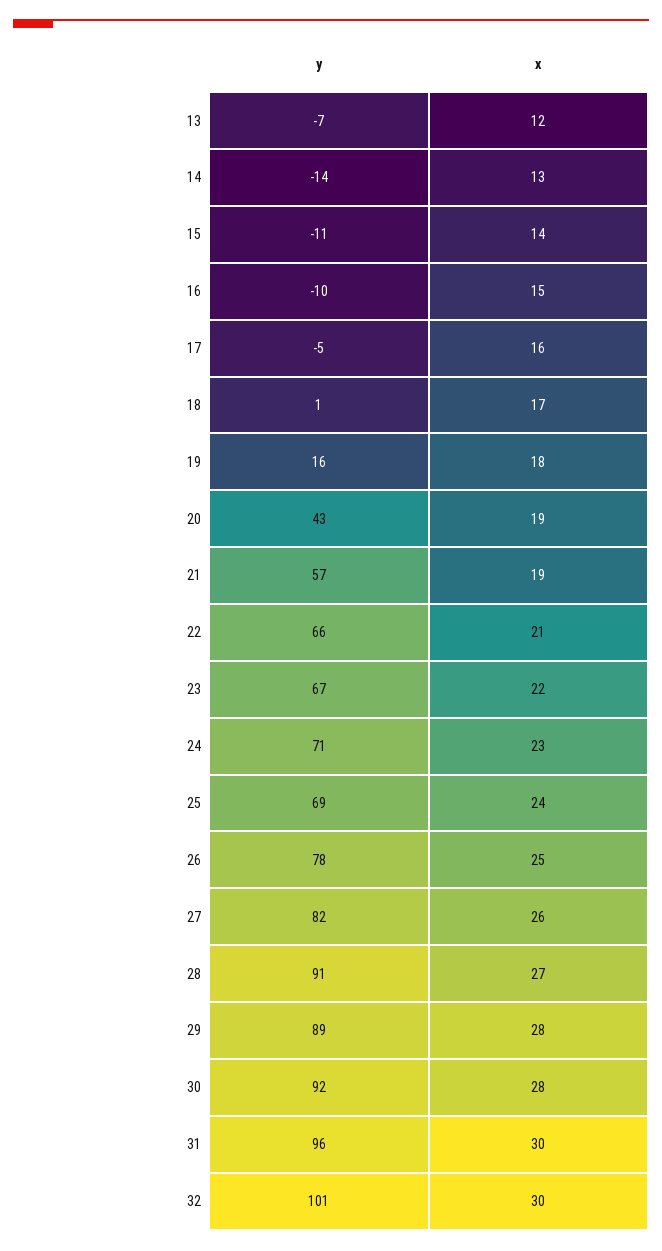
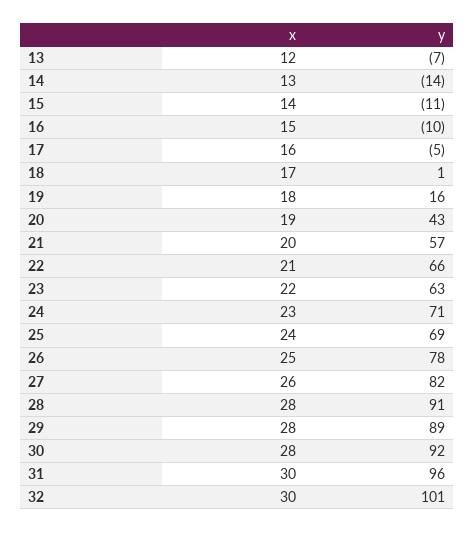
  {
    "y": {
      "13": -7,
      "14": -14,
      "15": -11,
      "16": -10,
      "17": -5,
      "18": 1,
      "19": 16,
      "20": 43,
      "21": 57,
      "22": 66,
-     "23": 67,
+     "23": 63,
      "24": 71,
      "25": 69,
      "26": 78,
      "27": 82,
      "28": 91,
      "29": 89,
      "30": 92,
      "31": 96,
      "32": 101
    },
    "x": {
      "13": 12,
      "14": 13,
      "15": 14,
      "16": 15,
      "17": 16,
      "18": 17,
      "19": 18,
      "20": 19,
-     "21": 19,
+     "21": 20,
      "22": 21,
      "23": 22,
      "24": 23,
      "25": 24,
      "26": 25,
      "27": 26,
-     "28": 27,
+     "28": 28,
      "29": 28,
      "30": 28,
      "31": 30,
      "32": 30
    }
  }

